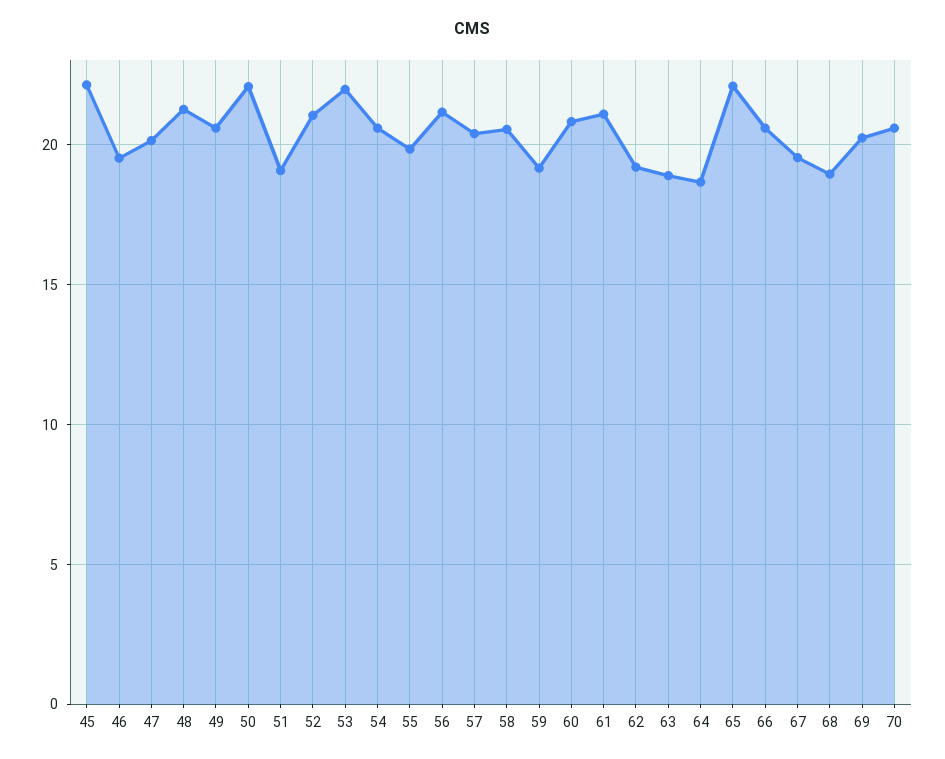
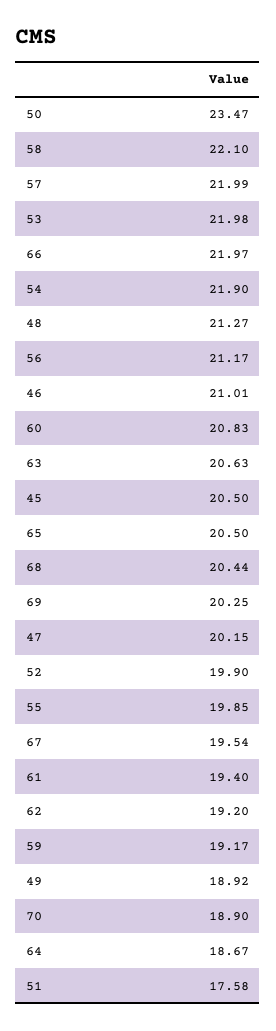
  {
-   "45": 22,
+   "45": 20.5,
-   "46": 19.5,
+   "46": 21.01,
    "47": 20.15,
    "48": 21.27,
-   "49": 20.5,
+   "49": 18.92,
-   "50": 22,
+   "50": 23.47,
-   "51": 19,
+   "51": 17.58,
-   "52": 21,
+   "52": 19.9,
    "53": 21.98,
-   "54": 20.5,
+   "54": 21.9,
    "55": 19.85,
    "56": 21.17,
-   "57": 20.5,
+   "57": 21.99,
-   "58": 20.5,
+   "58": 22.1,
    "59": 19.17,
    "60": 20.83,
-   "61": 21,
+   "61": 19.4,
    "62": 19.2,
-   "63": 19,
+   "63": 20.63,
    "64": 18.67,
-   "65": 22,
+   "65": 20.5,
-   "66": 20.5,
+   "66": 21.97,
    "67": 19.54,
-   "68": 19,
+   "68": 20.44,
    "69": 20.25,
-   "70": 20.5
+   "70": 18.9
  }

